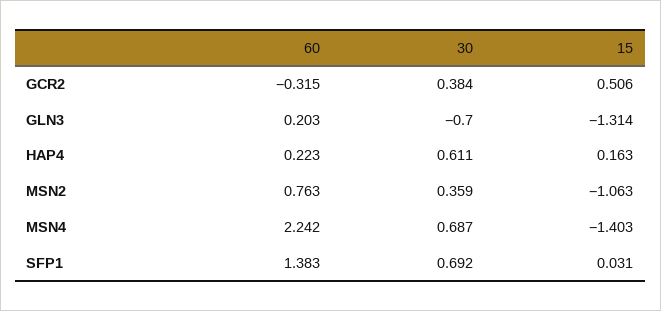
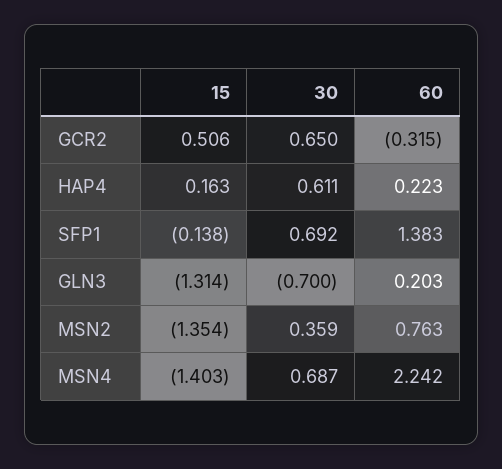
  {
    "60": {
      "GCR2": -0.315,
      "GLN3": 0.203,
      "HAP4": 0.223,
      "MSN2": 0.763,
      "MSN4": 2.242,
      "SFP1": 1.383
    },
    "30": {
-     "GCR2": 0.384,
+     "GCR2": 0.65,
      "GLN3": -0.7,
      "HAP4": 0.611,
      "MSN2": 0.359,
      "MSN4": 0.687,
      "SFP1": 0.692
    },
    "15": {
      "GCR2": 0.506,
      "GLN3": -1.314,
      "HAP4": 0.163,
-     "MSN2": -1.063,
+     "MSN2": -1.354,
      "MSN4": -1.403,
-     "SFP1": 0.031
+     "SFP1": -0.138
    }
  }

